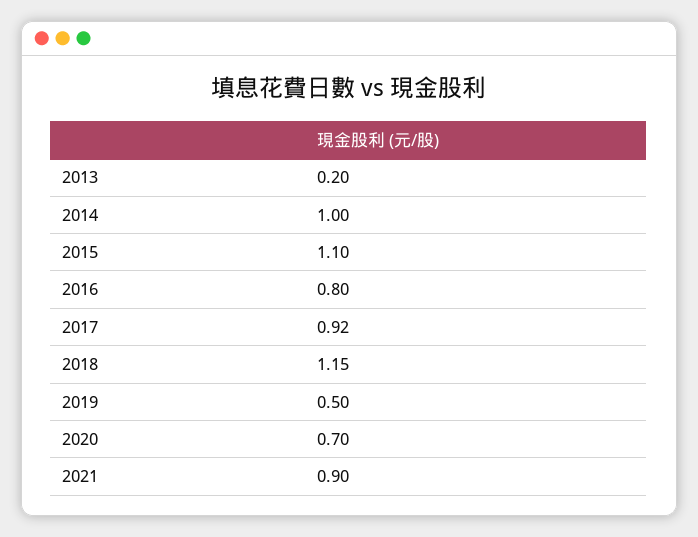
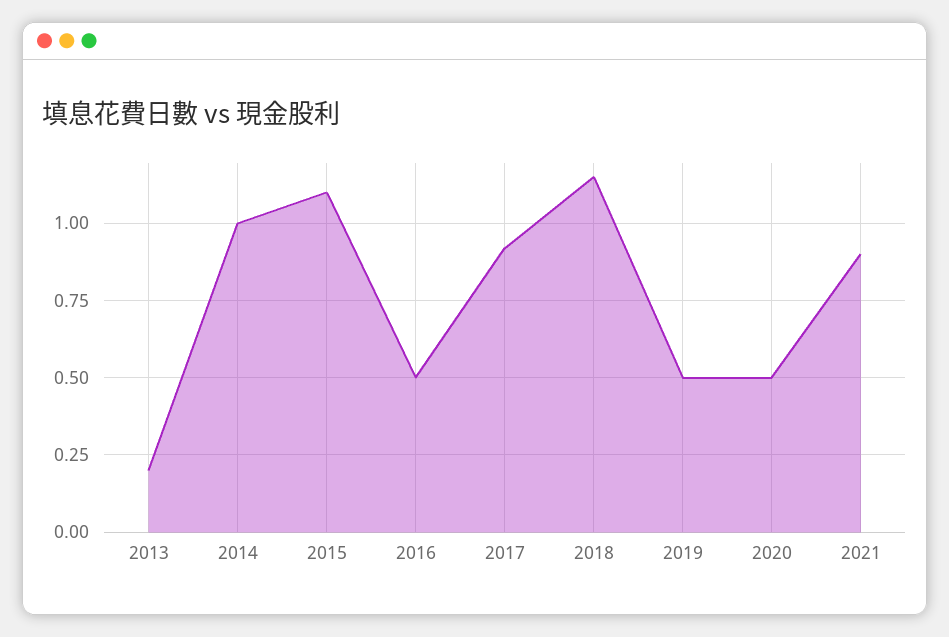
  {
    "2013": 0.2,
    "2014": 1,
    "2015": 1.1,
-   "2016": 0.8,
+   "2016": 0.5,
    "2017": 0.92,
    "2018": 1.15,
    "2019": 0.5,
-   "2020": 0.7,
+   "2020": 0.5,
    "2021": 0.9
  }

